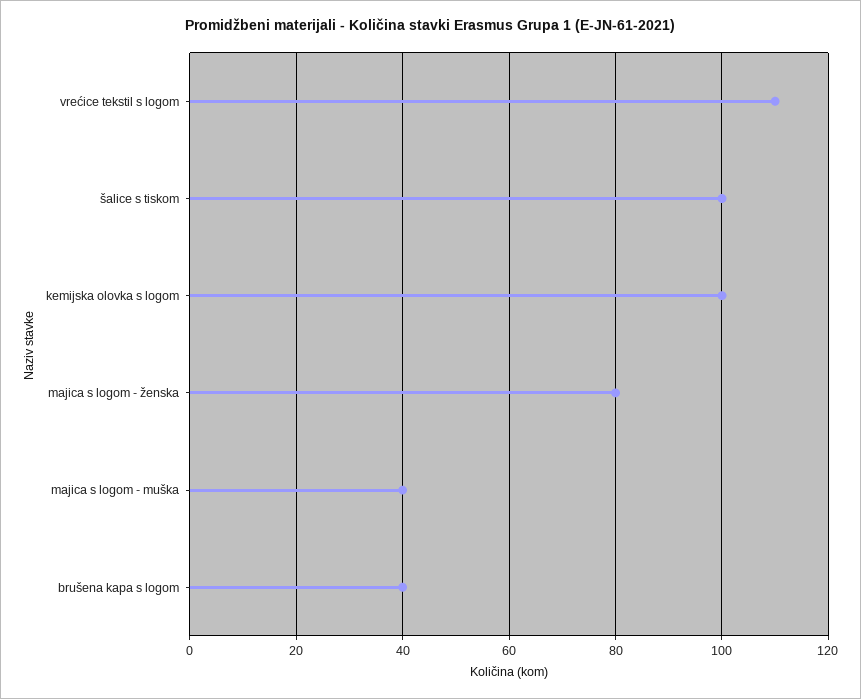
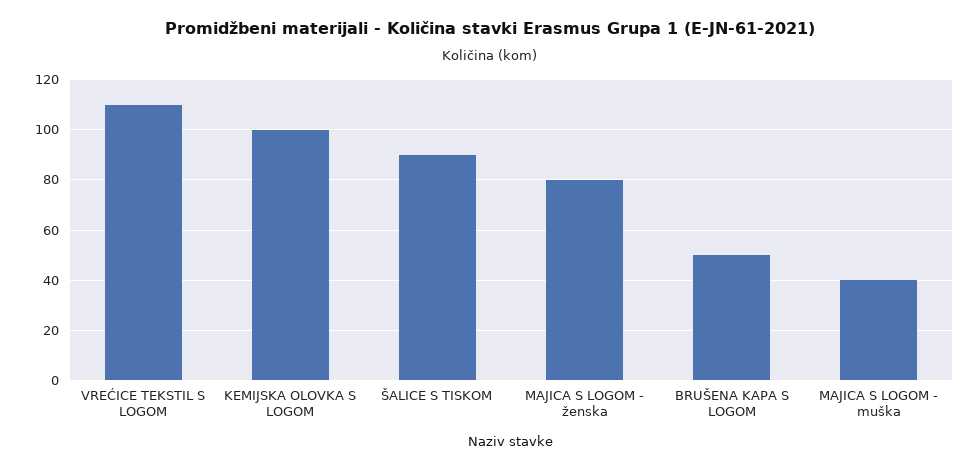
  {
    "vrećice tekstil s logom": 110,
-   "šalice s tiskom": 100,
+   "šalice s tiskom": 90,
    "kemijska olovka s logom": 100,
    "majica s logom - ženska": 80,
    "majica s logom - muška": 40,
-   "brušena kapa s logom": 40
+   "brušena kapa s logom": 50
  }

